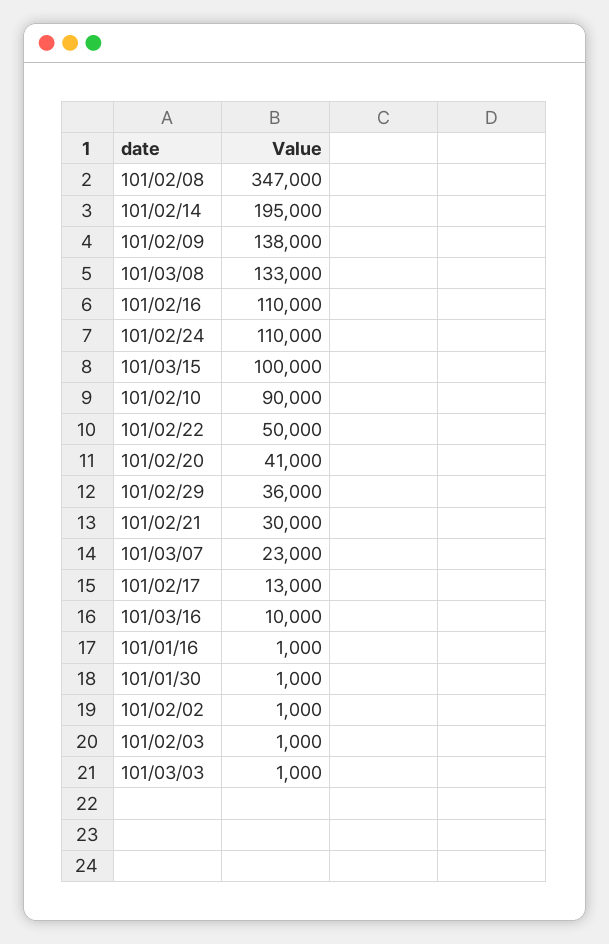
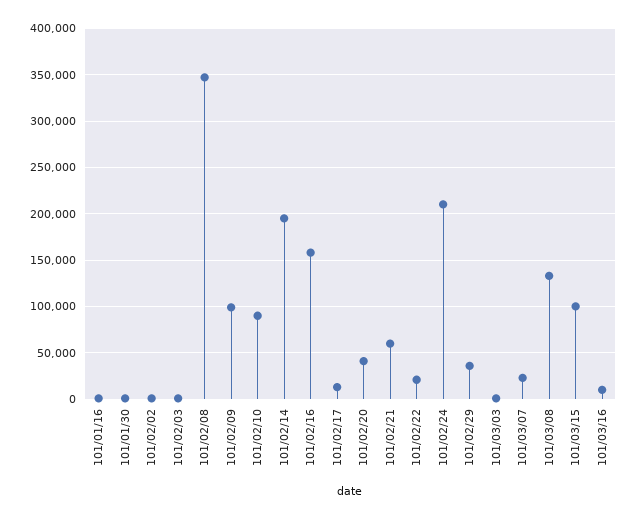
  {
    "101/02/08": 347000,
    "101/02/14": 195000,
-   "101/02/09": 138000,
+   "101/02/09": 100000,
    "101/03/08": 133000,
-   "101/02/16": 110000,
+   "101/02/16": 160000,
-   "101/02/24": 110000,
+   "101/02/24": 210000,
    "101/03/15": 100000,
    "101/02/10": 90000,
-   "101/02/22": 50000,
+   "101/02/22": 20000,
    "101/02/20": 41000,
    "101/02/29": 36000,
-   "101/02/21": 30000,
+   "101/02/21": 60000,
    "101/03/07": 23000,
    "101/02/17": 13000,
    "101/03/16": 10000,
    "101/01/16": 1000,
    "101/01/30": 1000,
    "101/02/02": 1000,
    "101/02/03": 1000,
    "101/03/03": 1000
  }

